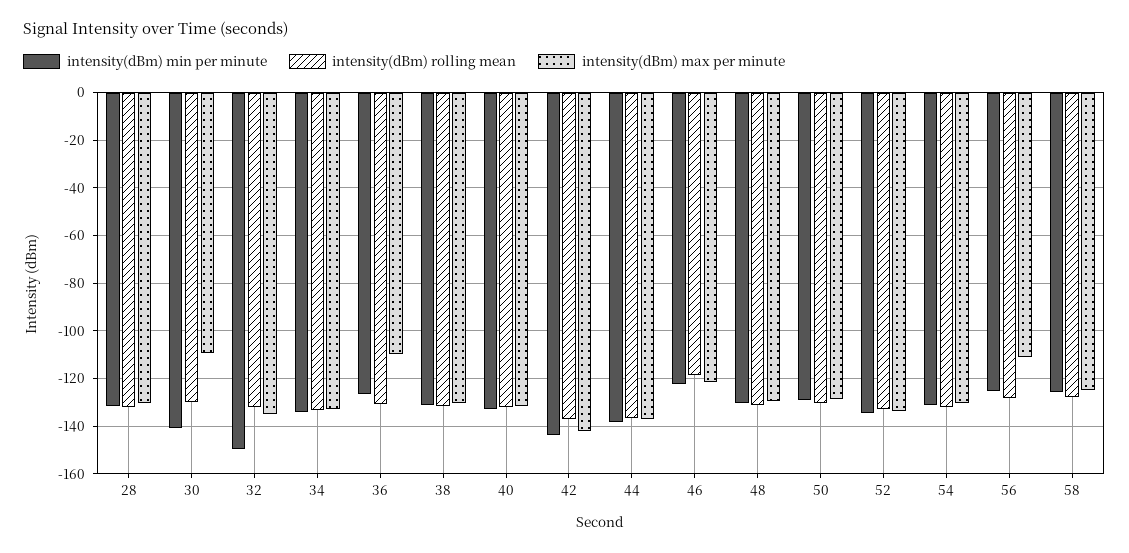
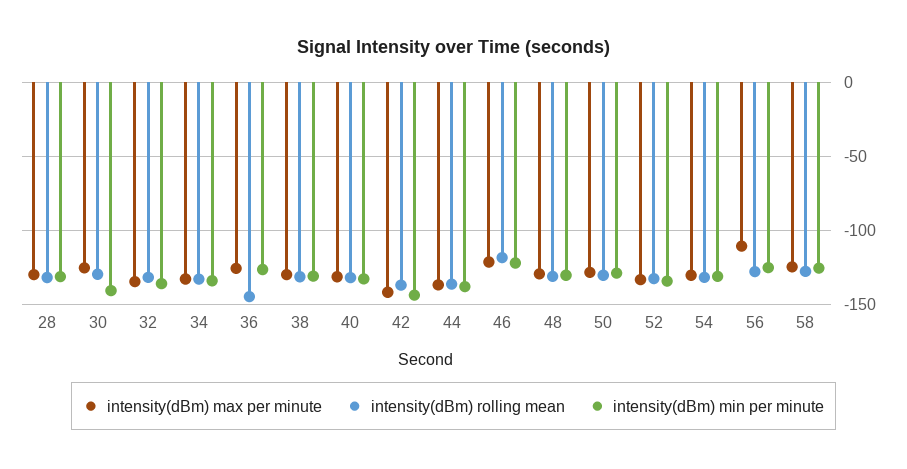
  {
    "intensity(dBm) min per minute": {
      "28": -130,
      "30": -140,
-     "32": -150,
+     "32": -135,
      "34": -135,
      "36": -125,
      "38": -130,
      "40": -135,
      "42": -145,
      "44": -140,
      "46": -120,
      "48": -130,
      "50": -130,
      "52": -135,
      "54": -130,
      "56": -125,
      "58": -125
    },
    "intensity(dBm) rolling mean": {
      "28": -130,
      "30": -130,
      "32": -130,
      "34": -135,
-     "36": -130,
+     "36": -145,
      "38": -130,
      "40": -130,
      "42": -135,
      "44": -135,
      "46": -120,
      "48": -130,
      "50": -130,
      "52": -135,
      "54": -130,
      "56": -130,
      "58": -130
    },
    "intensity(dBm) max per minute": {
      "28": -130,
-     "30": -110,
+     "30": -125,
      "32": -135,
      "34": -135,
-     "36": -110,
+     "36": -125,
      "38": -130,
      "40": -130,
      "42": -140,
      "44": -135,
      "46": -120,
      "48": -130,
      "50": -130,
      "52": -135,
      "54": -130,
      "56": -110,
      "58": -125
    }
  }

